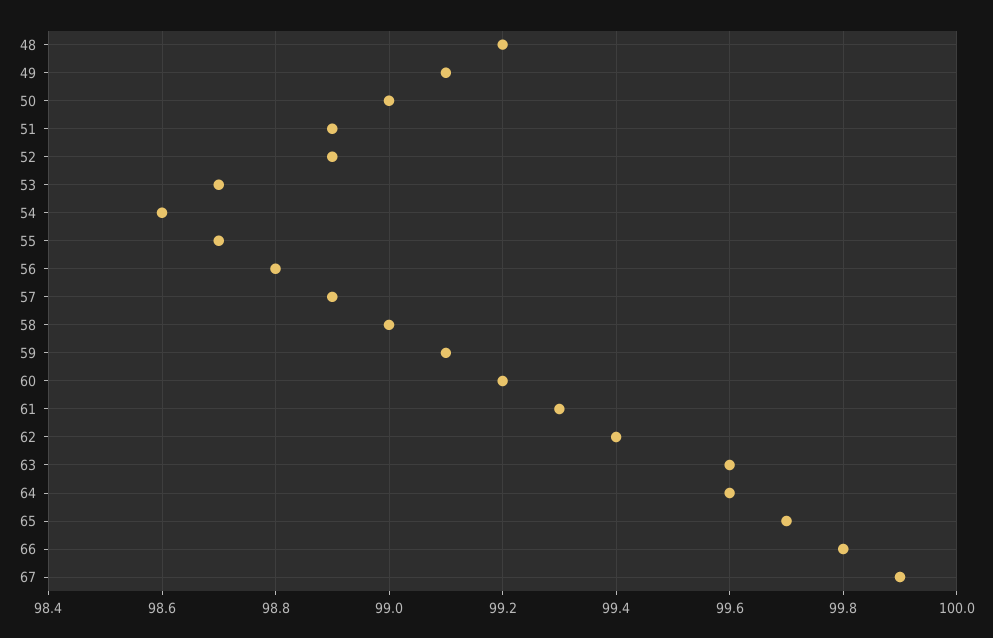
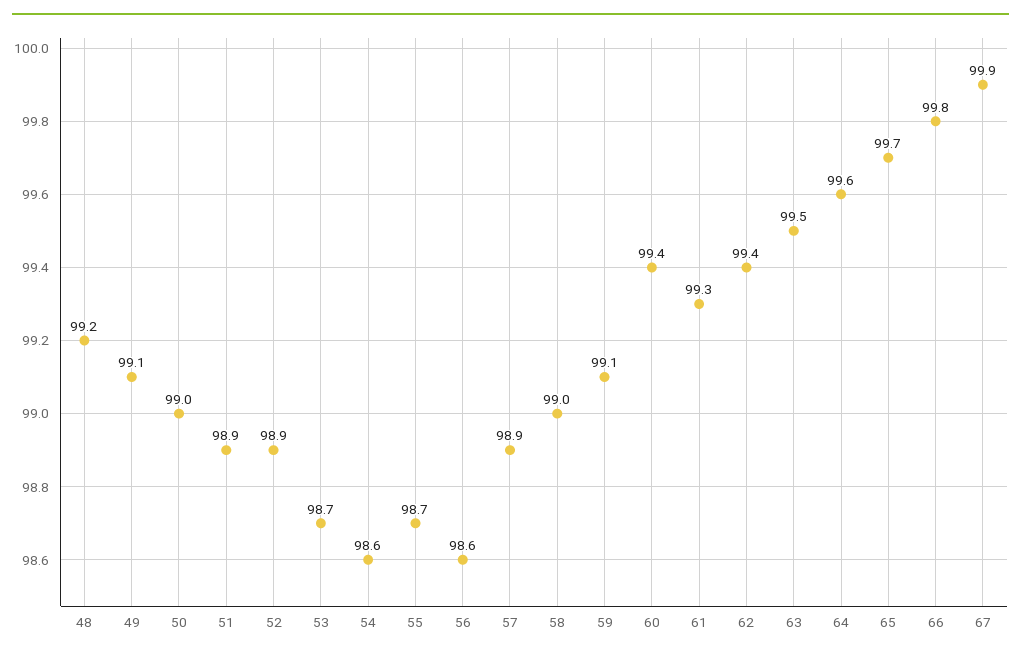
  {
    "48": 99.2,
    "49": 99.1,
    "50": 99,
    "51": 98.9,
    "52": 98.9,
    "53": 98.7,
    "54": 98.6,
    "55": 98.7,
-   "56": 98.8,
+   "56": 98.6,
    "57": 98.9,
    "58": 99,
    "59": 99.1,
-   "60": 99.2,
+   "60": 99.4,
    "61": 99.3,
    "62": 99.4,
-   "63": 99.6,
+   "63": 99.5,
    "64": 99.6,
    "65": 99.7,
    "66": 99.8,
    "67": 99.9
  }

